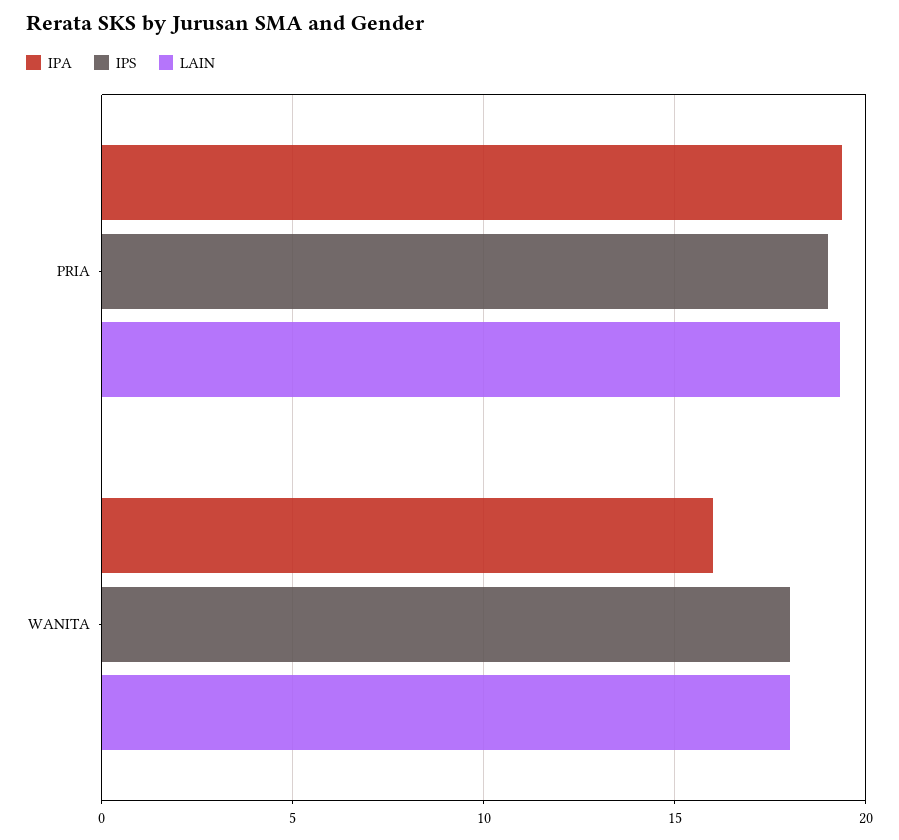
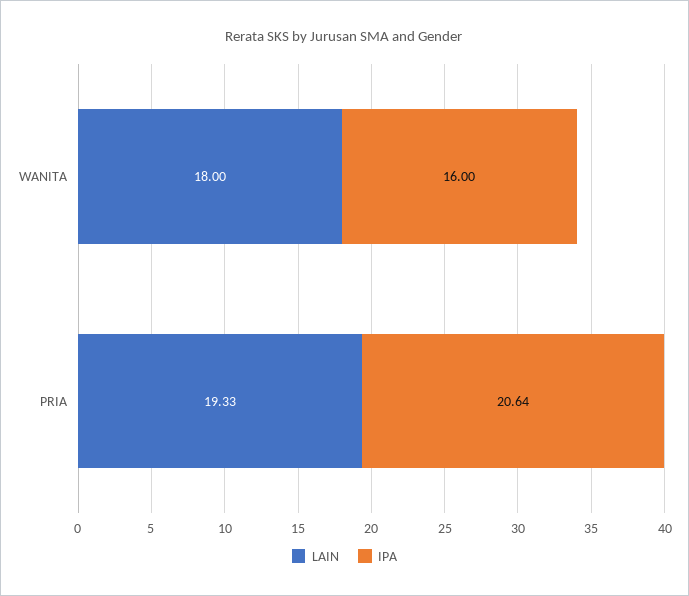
  {
    "IPA": {
-     "PRIA": 19.5,
+     "PRIA": 20.64,
      "WANITA": 16
    },
-   "IPS": {
-     "PRIA": 19,
-     "WANITA": 18
-   },
    "LAIN": {
      "PRIA": 19.33,
      "WANITA": 18
    }
  }

